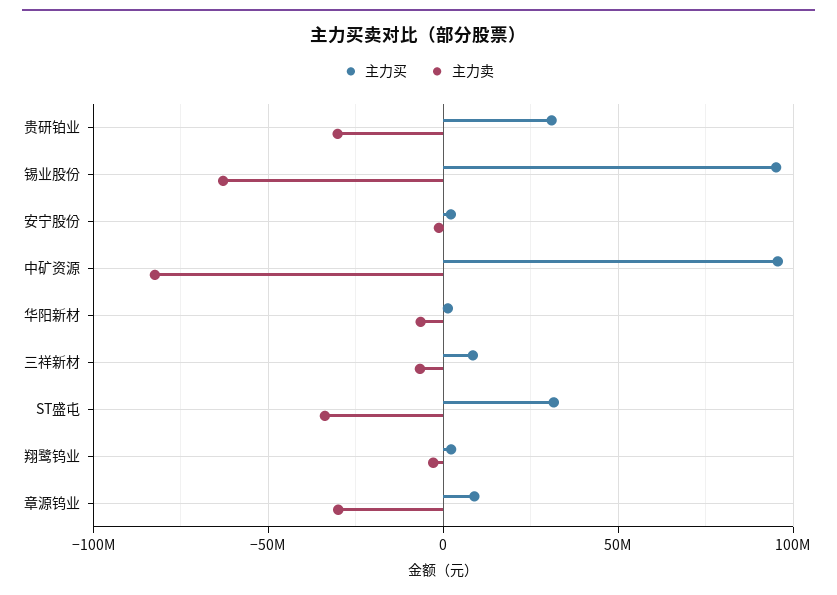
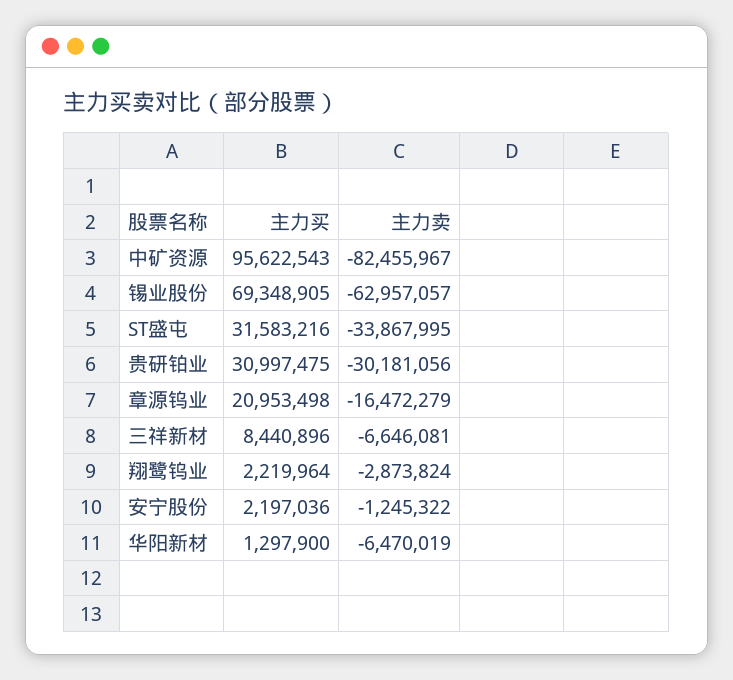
  {
    "主力买": {
      "贵研铂业": 30997475,
-     "锡业股份": 95000000,
+     "锡业股份": 69348905,
      "安宁股份": 2197036,
      "中矿资源": 95622543,
      "华阳新材": 1297900,
      "三祥新材": 8440896,
      "ST盛屯": 31583216,
      "翔鹭钨业": 2219964,
-     "章源钨业": 10000000
+     "章源钨业": 20953498
    },
    "主力卖": {
      "贵研铂业": -30181056,
      "锡业股份": -62957057,
      "安宁股份": -1245322,
      "中矿资源": -82455967,
      "华阳新材": -6470019,
      "三祥新材": -6646081,
      "ST盛屯": -33867995,
      "翔鹭钨业": -2873824,
-     "章源钨业": -30000000
+     "章源钨业": -16472279
    }
  }

